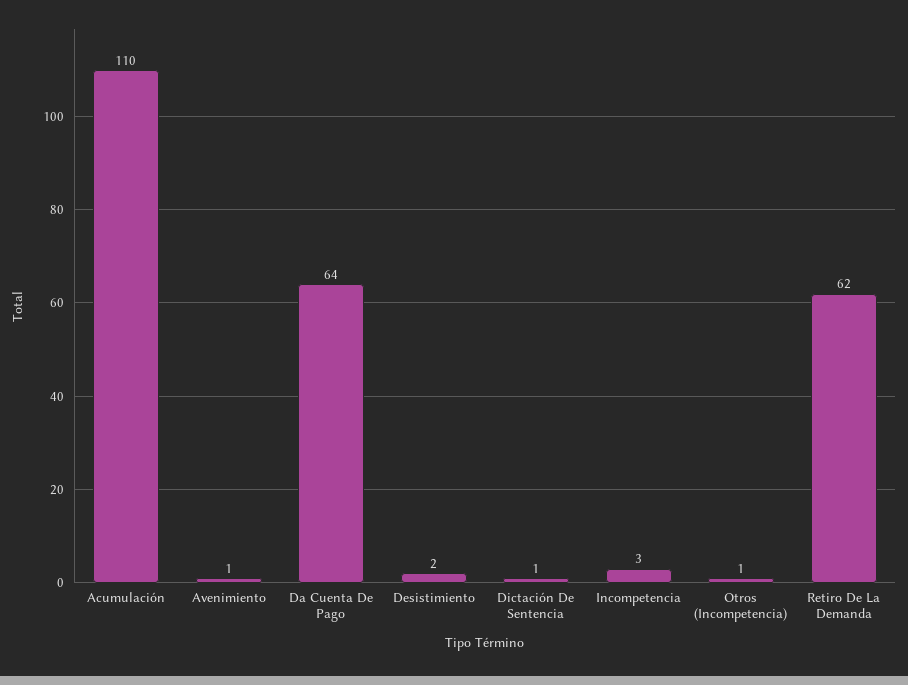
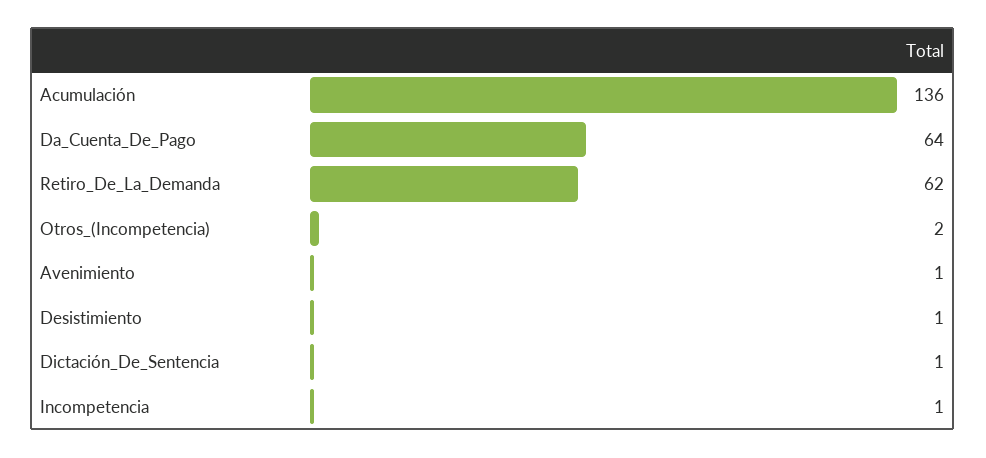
  {
-   "Acumulación": 110,
+   "Acumulación": 136,
    "Avenimiento": 1,
    "Da Cuenta De Pago": 64,
-   "Desistimiento": 2,
+   "Desistimiento": 1,
    "Dictación De Sentencia": 1,
-   "Incompetencia": 3,
+   "Incompetencia": 1,
-   "Otros (Incompetencia)": 1,
+   "Otros (Incompetencia)": 2,
    "Retiro De La Demanda": 62
  }

